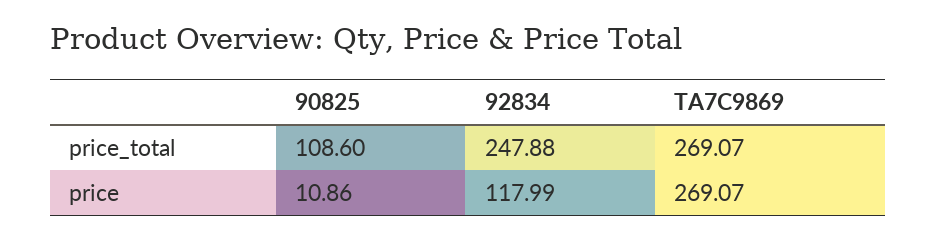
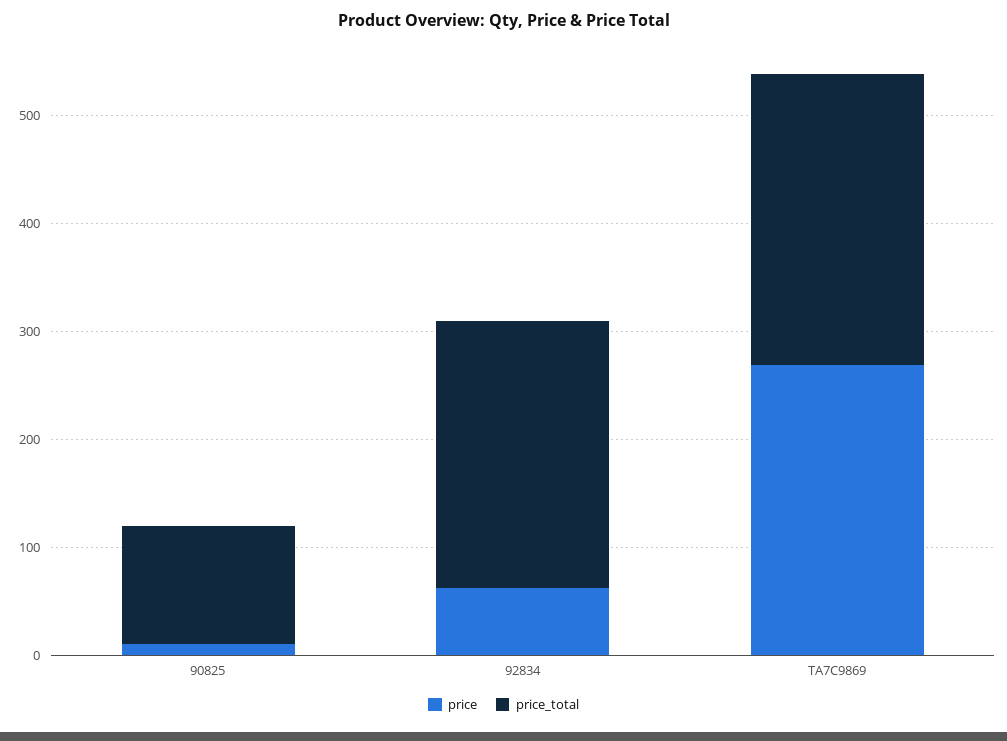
  {
    "price_total": {
      "90825": 108.6,
      "92834": 247.88,
      "TA7C9869": 269.07
    },
    "price": {
      "90825": 10.86,
-     "92834": 117.99,
+     "92834": 60,
      "TA7C9869": 269.07
    }
  }

